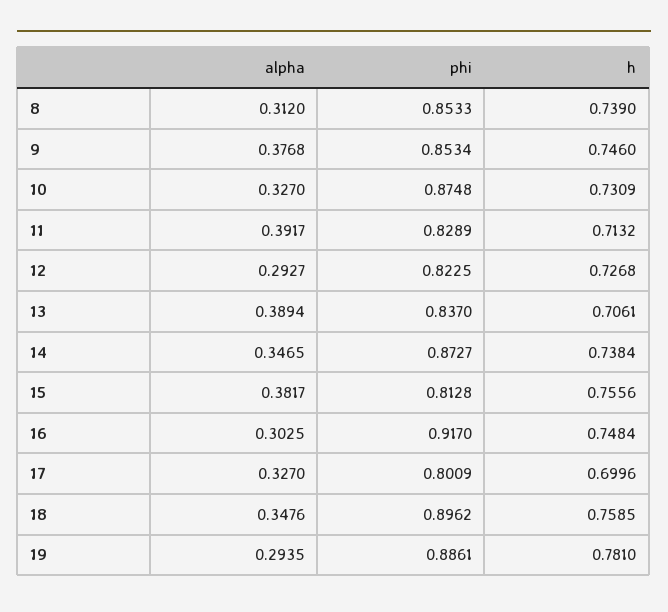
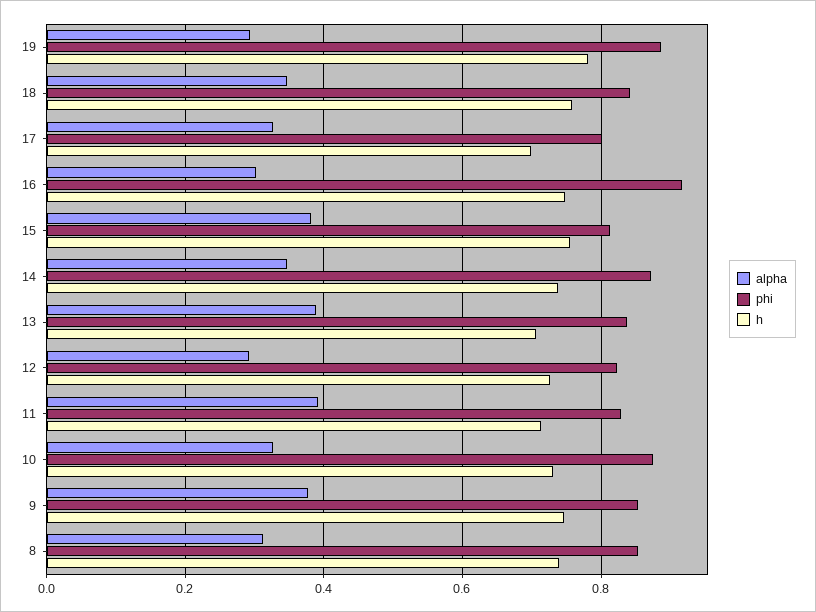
  {
    "alpha": {
      "8": 0.312,
      "9": 0.3768,
      "10": 0.327,
      "11": 0.3917,
      "12": 0.2927,
      "13": 0.3894,
      "14": 0.3465,
      "15": 0.3817,
      "16": 0.3025,
      "17": 0.327,
      "18": 0.3476,
      "19": 0.2935
    },
    "phi": {
      "8": 0.8533,
      "9": 0.8534,
      "10": 0.8748,
      "11": 0.8289,
      "12": 0.8225,
      "13": 0.837,
      "14": 0.8727,
      "15": 0.8128,
      "16": 0.917,
      "17": 0.8009,
-     "18": 0.8962,
+     "18": 0.84,
      "19": 0.8861
    },
    "h": {
      "8": 0.739,
      "9": 0.746,
      "10": 0.7309,
      "11": 0.7132,
      "12": 0.7268,
      "13": 0.7061,
      "14": 0.7384,
      "15": 0.7556,
      "16": 0.7484,
      "17": 0.6996,
      "18": 0.7585,
      "19": 0.781
    }
  }

